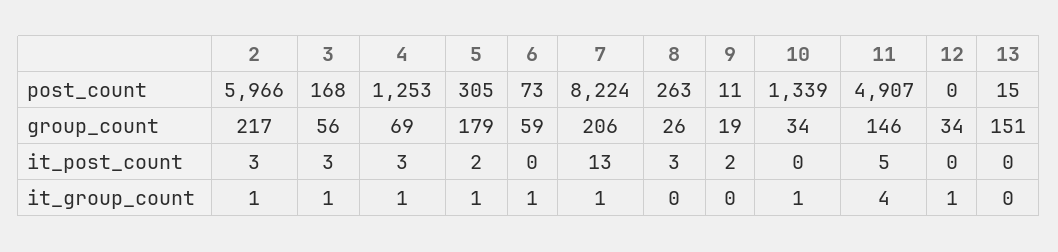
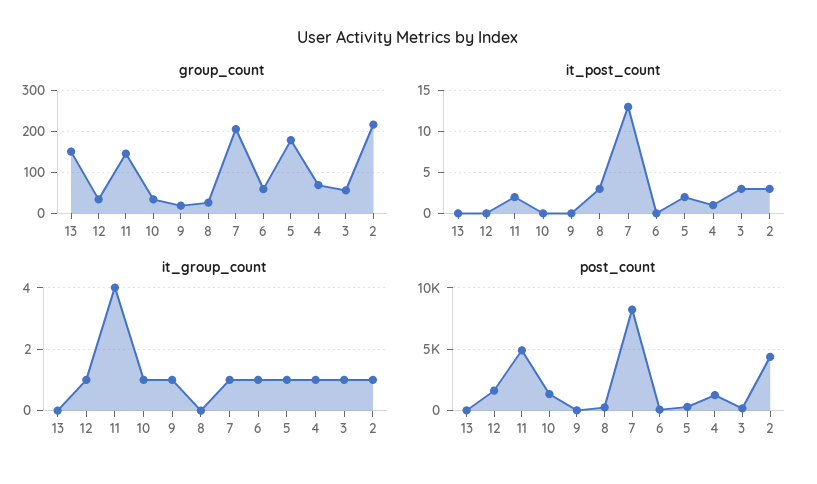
  {
    "post_count": {
-     "2": 5966,
+     "2": 4500,
      "3": 168,
      "4": 1253,
      "5": 305,
      "6": 73,
      "7": 8224,
      "8": 263,
      "9": 11,
      "10": 1339,
      "11": 4907,
-     "12": 0,
+     "12": 1500,
      "13": 15
    },
    "group_count": {
      "2": 217,
      "3": 56,
      "4": 69,
      "5": 179,
      "6": 59,
      "7": 206,
      "8": 26,
      "9": 19,
      "10": 34,
      "11": 146,
      "12": 34,
      "13": 151
    },
    "it_post_count": {
      "2": 3,
      "3": 3,
-     "4": 3,
+     "4": 1,
      "5": 2,
      "6": 0,
      "7": 13,
      "8": 3,
-     "9": 2,
+     "9": 0,
      "10": 0,
-     "11": 5,
+     "11": 2,
      "12": 0,
      "13": 0
    },
    "it_group_count": {
      "2": 1,
      "3": 1,
      "4": 1,
      "5": 1,
      "6": 1,
      "7": 1,
      "8": 0,
-     "9": 0,
+     "9": 1,
      "10": 1,
      "11": 4,
      "12": 1,
      "13": 0
    }
  }

